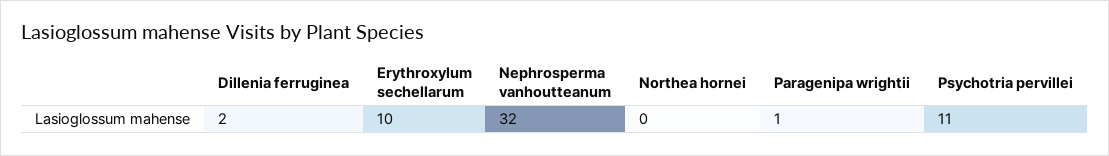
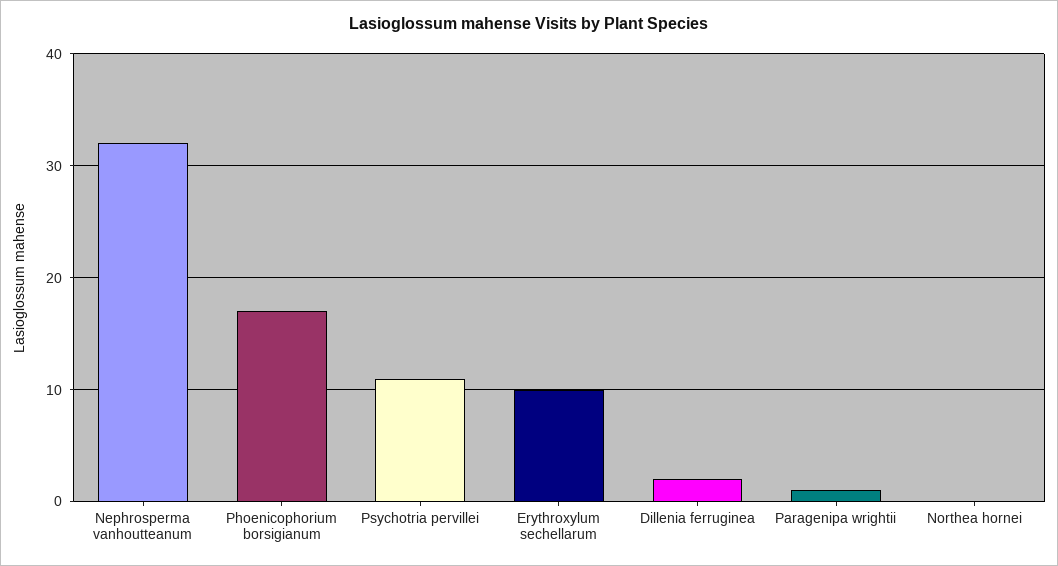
  {
    "Dillenia ferruginea": 2,
    "Erythroxylum sechellarum": 10,
    "Nephrosperma vanhoutteanum": 32,
    "Northea hornei": 0,
    "Paragenipa wrightii": 1,
-   "Psychotria pervillei": 11
+   "Psychotria pervillei": 11,
+   "Phoenicophorium borsigianum": 17
  }

